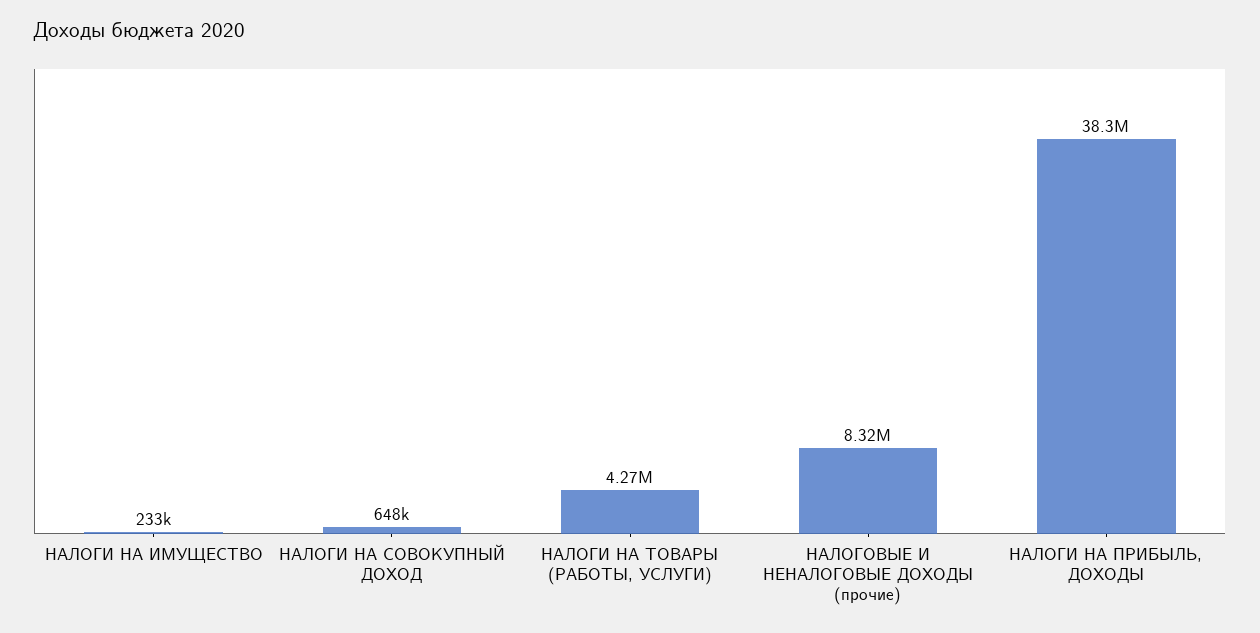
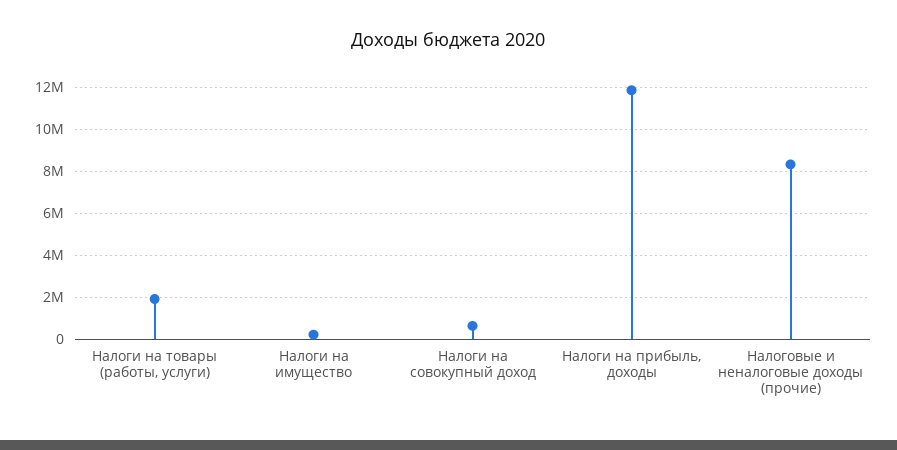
  {
    "НАЛОГИ НА ИМУЩЕСТВО": 233000,
    "НАЛОГИ НА СОВОКУПНЫЙ ДОХОД": 648000,
-   "НАЛОГИ НА ТОВАРЫ (РАБОТЫ, УСЛУГИ)": 4270000,
+   "НАЛОГИ НА ТОВАРЫ (РАБОТЫ, УСЛУГИ)": 2000000,
    "НАЛОГОВЫЕ И НЕНАЛОГОВЫЕ ДОХОДЫ (прочие)": 8320000,
-   "НАЛОГИ НА ПРИБЫЛЬ, ДОХОДЫ": 38300000
+   "НАЛОГИ НА ПРИБЫЛЬ, ДОХОДЫ": 12000000
  }

